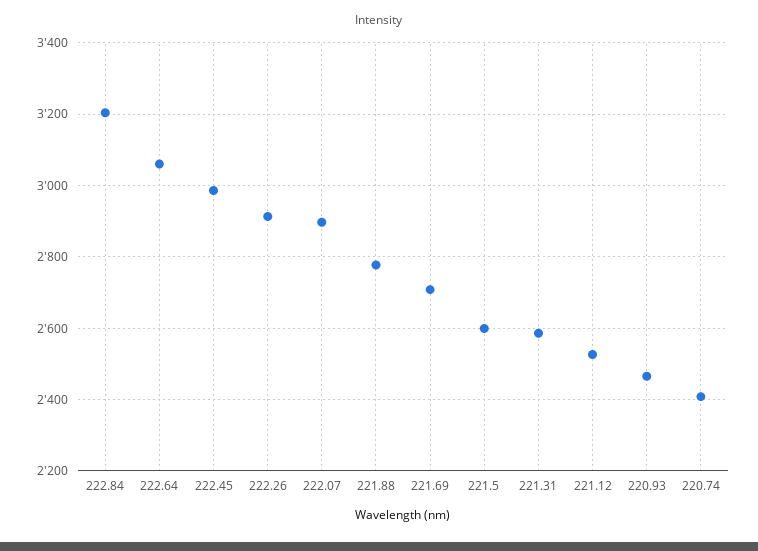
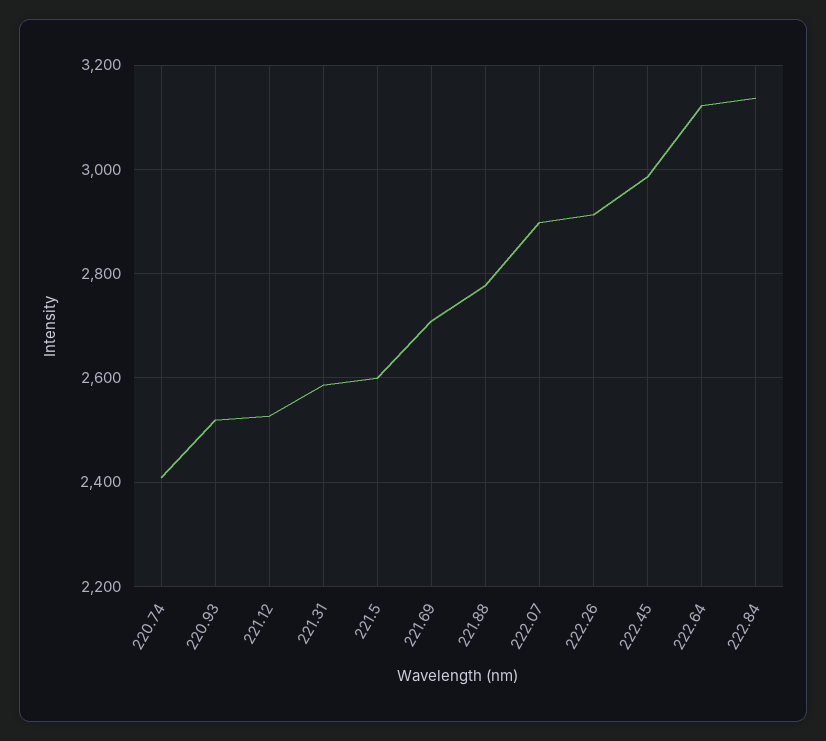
  {
-   "222.84": 3200,
+   "222.84": 3140,
-   "222.64": 3060,
+   "222.64": 3120,
    "222.45": 2980,
    "222.26": 2920,
    "222.07": 2900,
    "221.88": 2780,
    "221.69": 2700,
    "221.5": 2600,
    "221.31": 2580,
    "221.12": 2520,
-   "220.93": 2460,
+   "220.93": 2520,
    "220.74": 2400
  }

